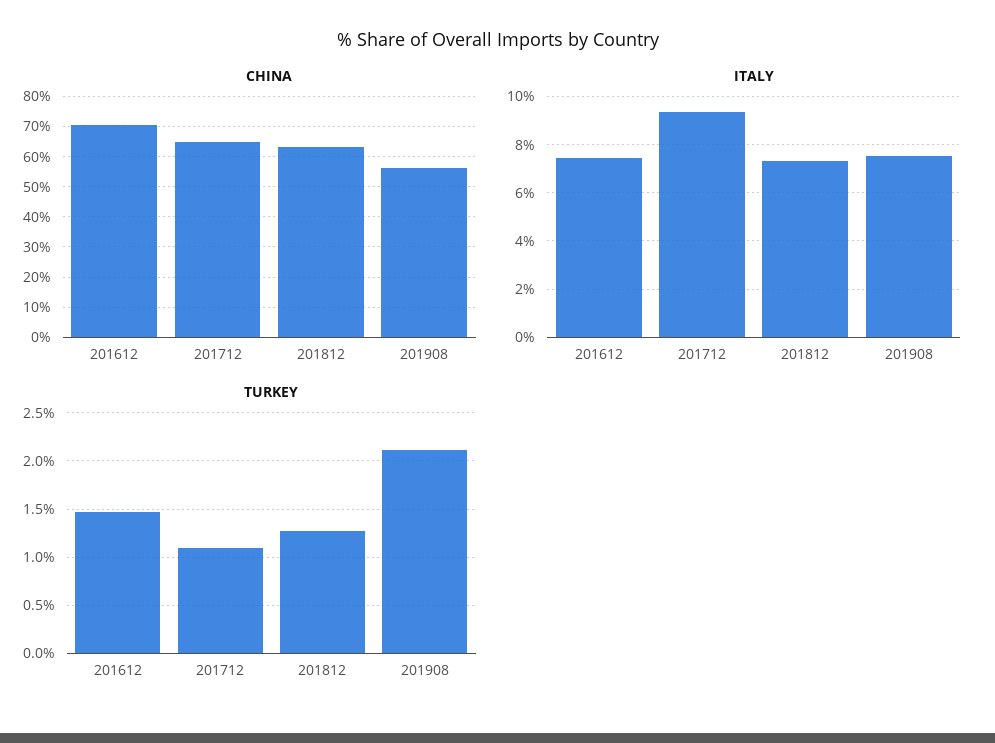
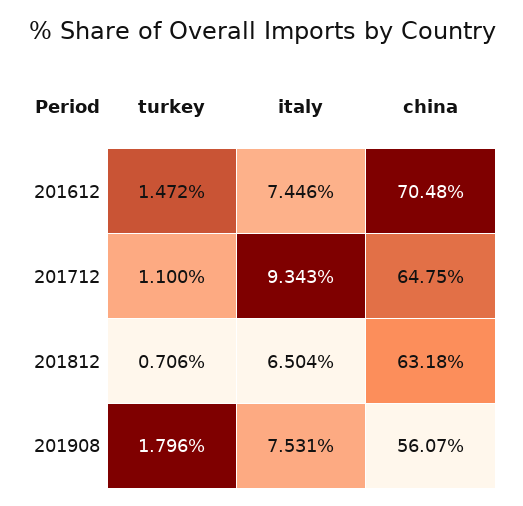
  {
    "CHINA": {
      "201612": 70.48,
      "201712": 64.75,
      "201812": 63.18,
      "201908": 56.07
    },
    "ITALY": {
      "201612": 7.446,
      "201712": 9.343,
-     "201812": 7.25,
+     "201812": 6.504,
      "201908": 7.531
    },
    "TURKEY": {
      "201612": 1.472,
      "201712": 1.1,
-     "201812": 1.3,
+     "201812": 0.706,
-     "201908": 2.1
+     "201908": 1.796
    }
  }

